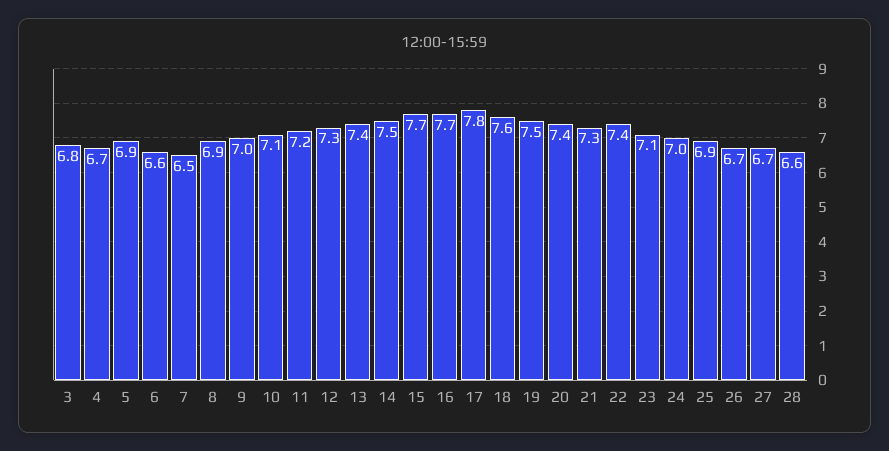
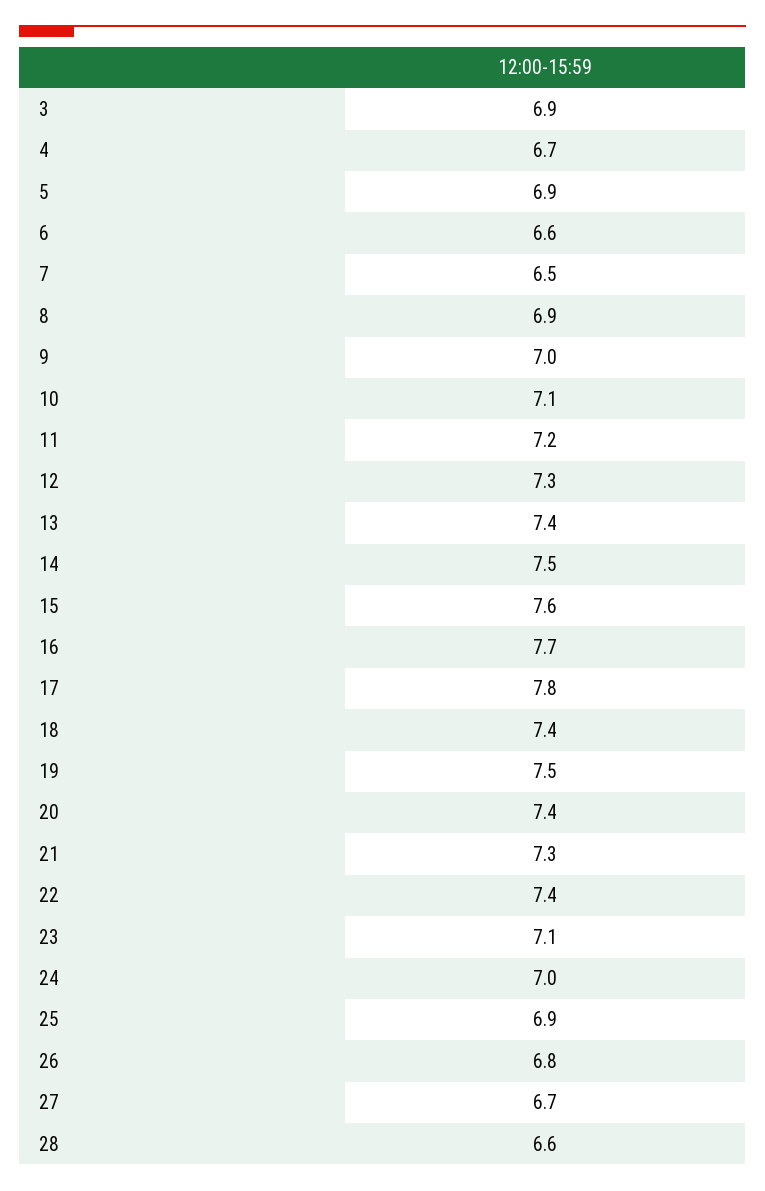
  {
-   "3": 6.8,
+   "3": 6.9,
    "4": 6.7,
    "5": 6.9,
    "6": 6.6,
    "7": 6.5,
    "8": 6.9,
    "9": 7,
    "10": 7.1,
    "11": 7.2,
    "12": 7.3,
    "13": 7.4,
    "14": 7.5,
-   "15": 7.7,
+   "15": 7.6,
    "16": 7.7,
    "17": 7.8,
-   "18": 7.6,
+   "18": 7.4,
    "19": 7.5,
    "20": 7.4,
    "21": 7.3,
    "22": 7.4,
    "23": 7.1,
    "24": 7,
    "25": 6.9,
-   "26": 6.7,
+   "26": 6.8,
    "27": 6.7,
    "28": 6.6
  }

